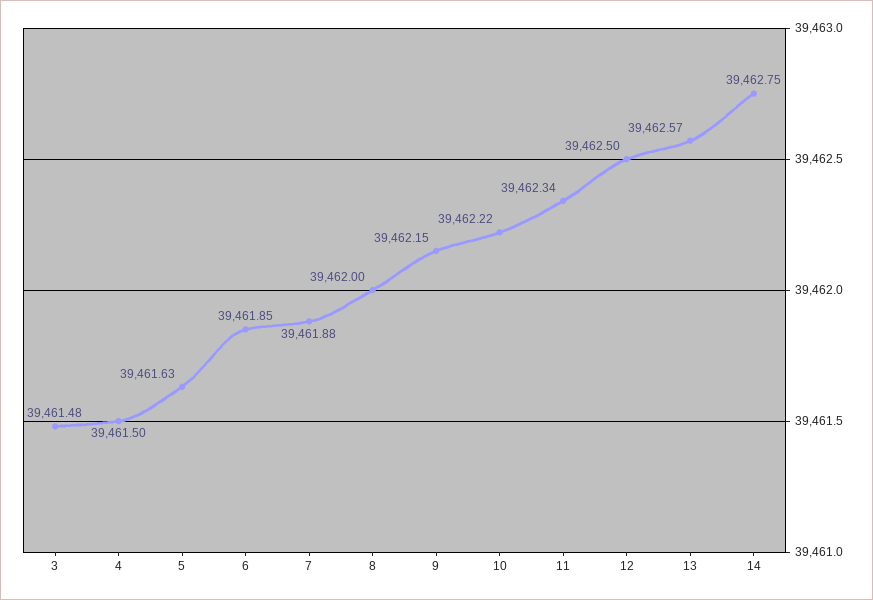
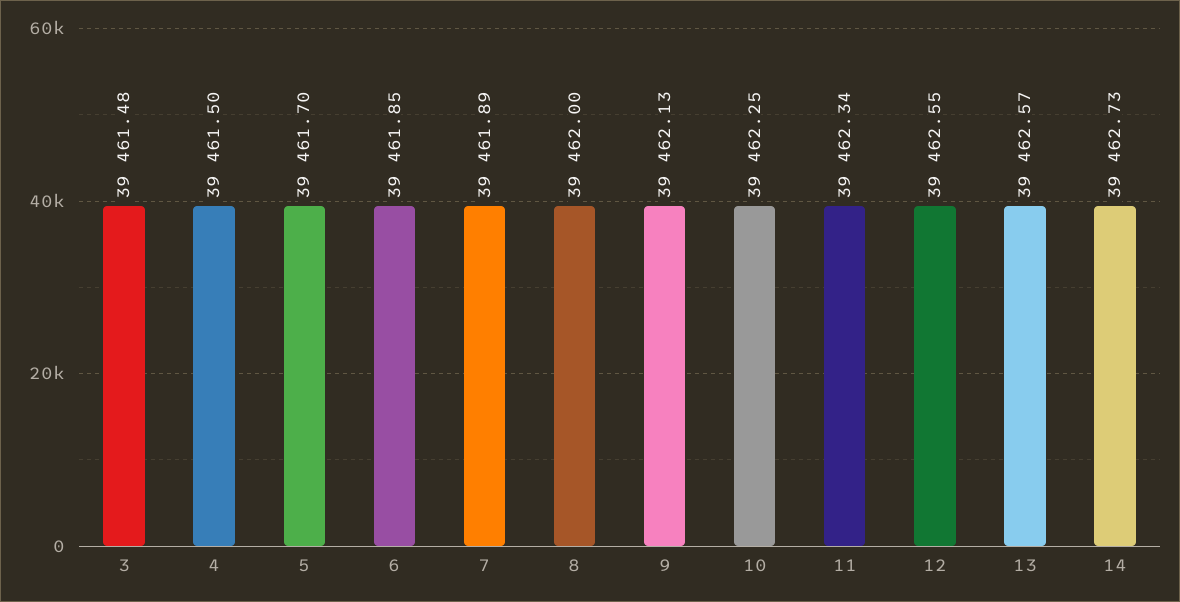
  {
    "3": 39461.48,
    "4": 39461.5,
-   "5": 39461.63,
+   "5": 39461.7,
    "6": 39461.85,
-   "7": 39461.88,
+   "7": 39461.89,
    "8": 39462,
-   "9": 39462.15,
+   "9": 39462.13,
-   "10": 39462.22,
+   "10": 39462.25,
    "11": 39462.34,
-   "12": 39462.5,
+   "12": 39462.55,
    "13": 39462.57,
-   "14": 39462.75
+   "14": 39462.73
  }

